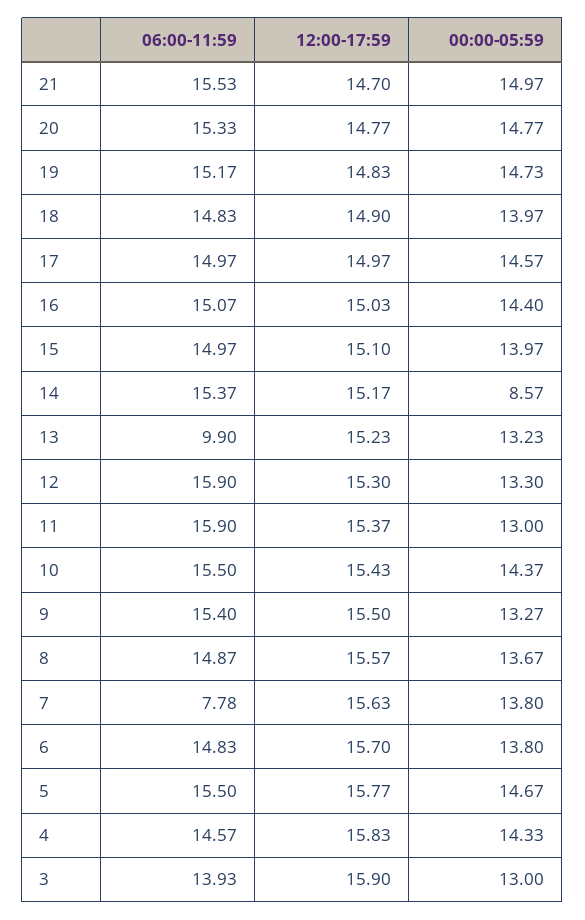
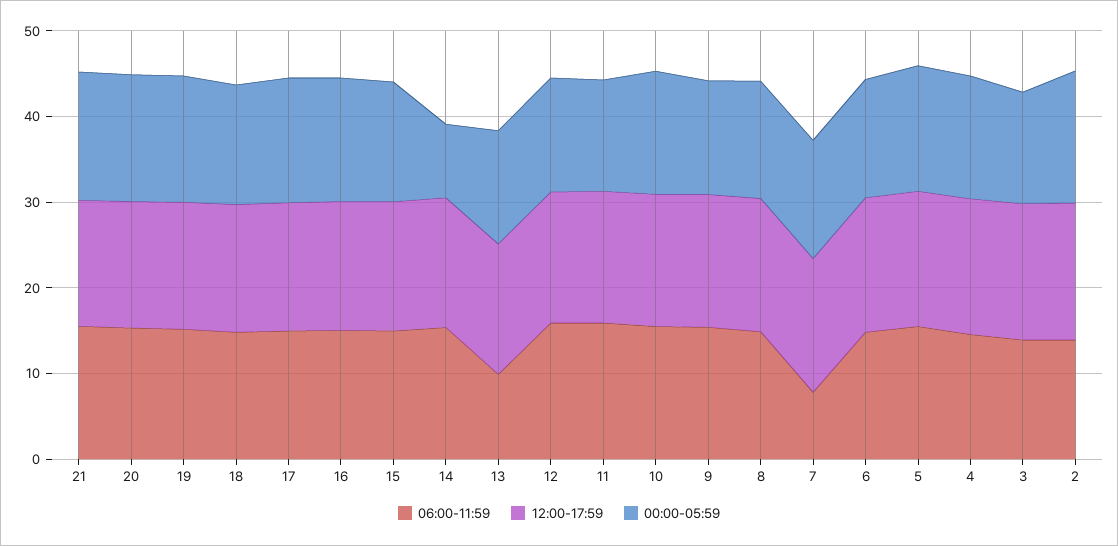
  {
    "06:00-11:59": {
      "21": 15.53,
      "20": 15.33,
      "19": 15.17,
      "18": 14.83,
      "17": 14.97,
      "16": 15.07,
      "15": 14.97,
      "14": 15.37,
      "13": 9.9,
      "12": 15.9,
      "11": 15.9,
      "10": 15.5,
      "9": 15.4,
      "8": 14.87,
      "7": 7.78,
      "6": 14.83,
      "5": 15.5,
      "4": 14.57,
-     "3": 13.93
+     "3": 13.93,
+     "2": 14
    },
    "12:00-17:59": {
      "21": 14.7,
      "20": 14.77,
      "19": 14.83,
      "18": 14.9,
      "17": 14.97,
      "16": 15.03,
      "15": 15.1,
      "14": 15.17,
      "13": 15.23,
      "12": 15.3,
      "11": 15.37,
      "10": 15.43,
      "9": 15.5,
      "8": 15.57,
      "7": 15.63,
      "6": 15.7,
      "5": 15.77,
      "4": 15.83,
-     "3": 15.9
+     "3": 15.9,
+     "2": 16
    },
    "00:00-05:59": {
      "21": 14.97,
      "20": 14.77,
      "19": 14.73,
      "18": 13.97,
      "17": 14.57,
      "16": 14.4,
      "15": 13.97,
      "14": 8.57,
      "13": 13.23,
      "12": 13.3,
      "11": 13,
      "10": 14.37,
      "9": 13.27,
      "8": 13.67,
      "7": 13.8,
      "6": 13.8,
      "5": 14.67,
      "4": 14.33,
-     "3": 13
+     "3": 13,
+     "2": 16
    }
  }

